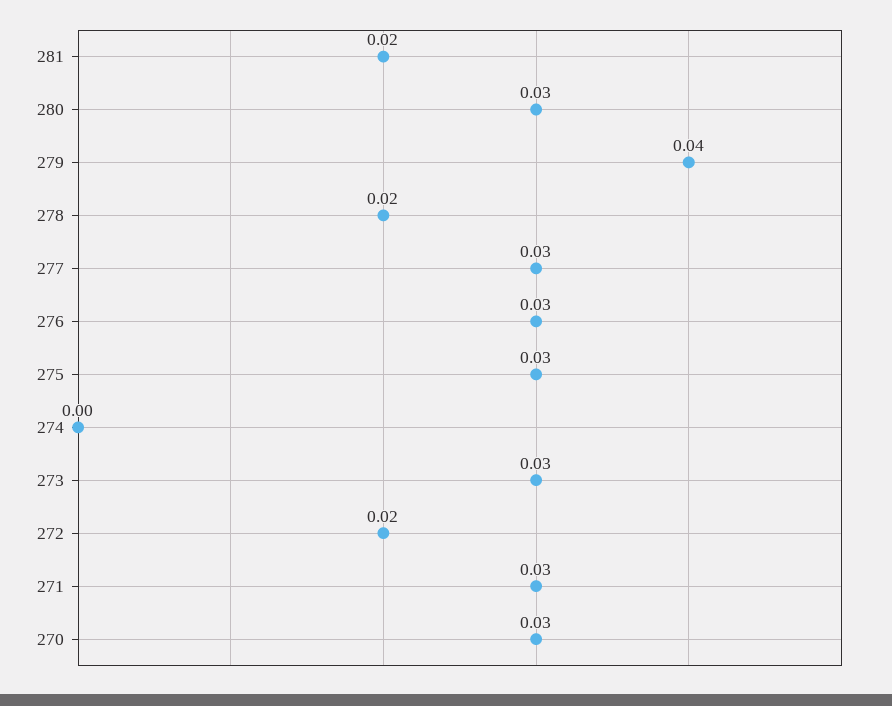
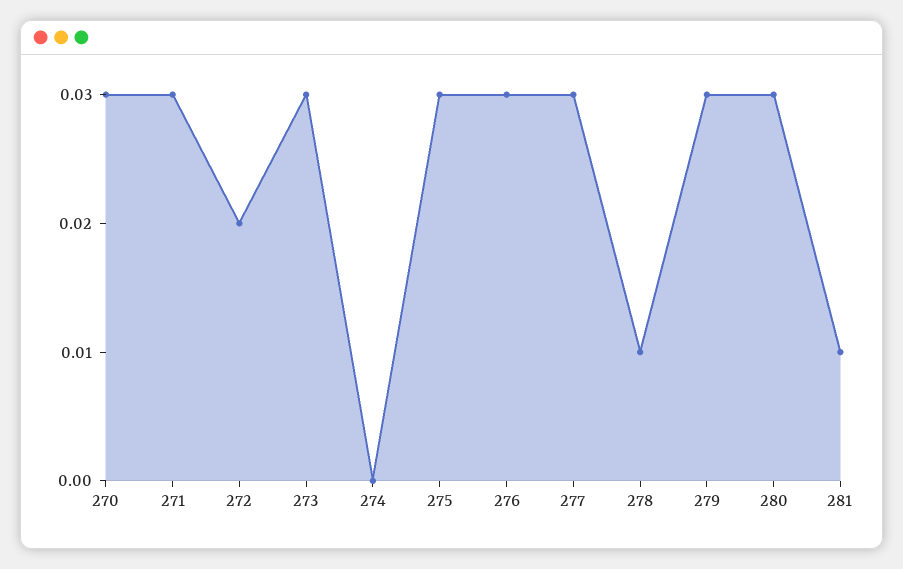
  {
-   "281": 0.02,
+   "281": 0.01,
    "280": 0.03,
-   "279": 0.04,
+   "279": 0.03,
-   "278": 0.02,
+   "278": 0.01,
    "277": 0.03,
    "276": 0.03,
    "275": 0.03,
    "274": 0,
    "273": 0.03,
    "272": 0.02,
    "271": 0.03,
    "270": 0.03
  }

